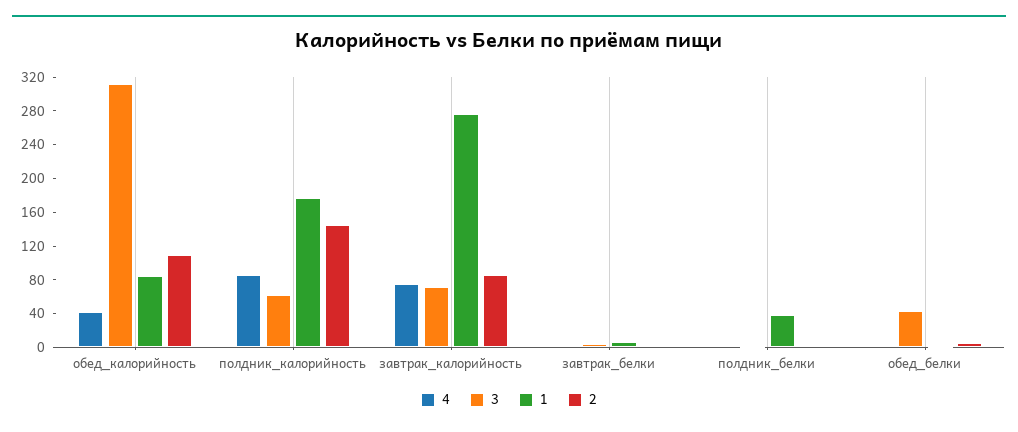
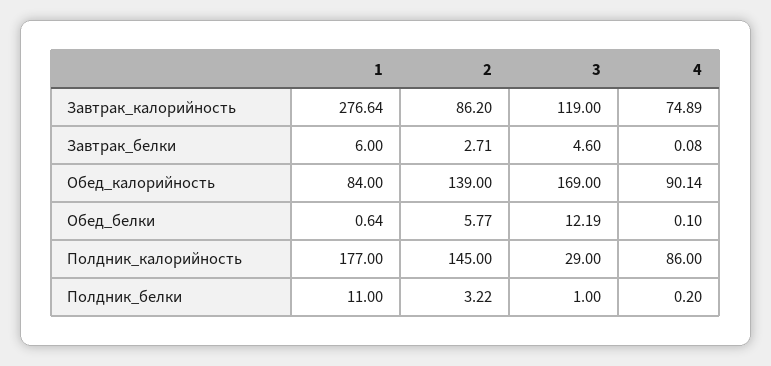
  {
    "4": {
-     "обед_калорийность": 40,
+     "обед_калорийность": 90.14,
      "полдник_калорийность": 86,
      "завтрак_калорийность": 74.89,
      "завтрак_белки": 0.08,
      "полдник_белки": 0.2,
      "обед_белки": 0.1
    },
    "3": {
-     "обед_калорийность": 310,
+     "обед_калорийность": 169,
-     "полдник_калорийность": 60,
+     "полдник_калорийность": 29,
-     "завтрак_калорийность": 70,
+     "завтрак_калорийность": 119,
      "завтрак_белки": 4.6,
      "полдник_белки": 1,
-     "обед_белки": 40
+     "обед_белки": 12.19
    },
    "1": {
      "обед_калорийность": 84,
      "полдник_калорийность": 177,
      "завтрак_калорийность": 276.64,
      "завтрак_белки": 6,
-     "полдник_белки": 40,
+     "полдник_белки": 11,
      "обед_белки": 0.64
    },
    "2": {
-     "обед_калорийность": 110,
+     "обед_калорийность": 139,
      "полдник_калорийность": 145,
      "завтрак_калорийность": 86.2,
      "завтрак_белки": 2.71,
      "полдник_белки": 3.22,
      "обед_белки": 5.77
    }
  }

